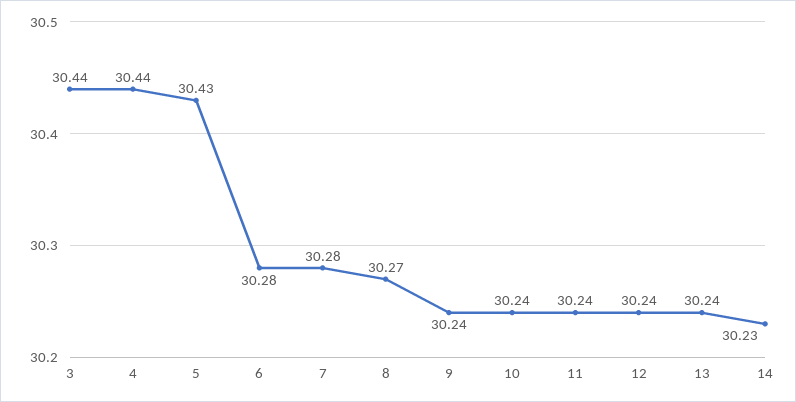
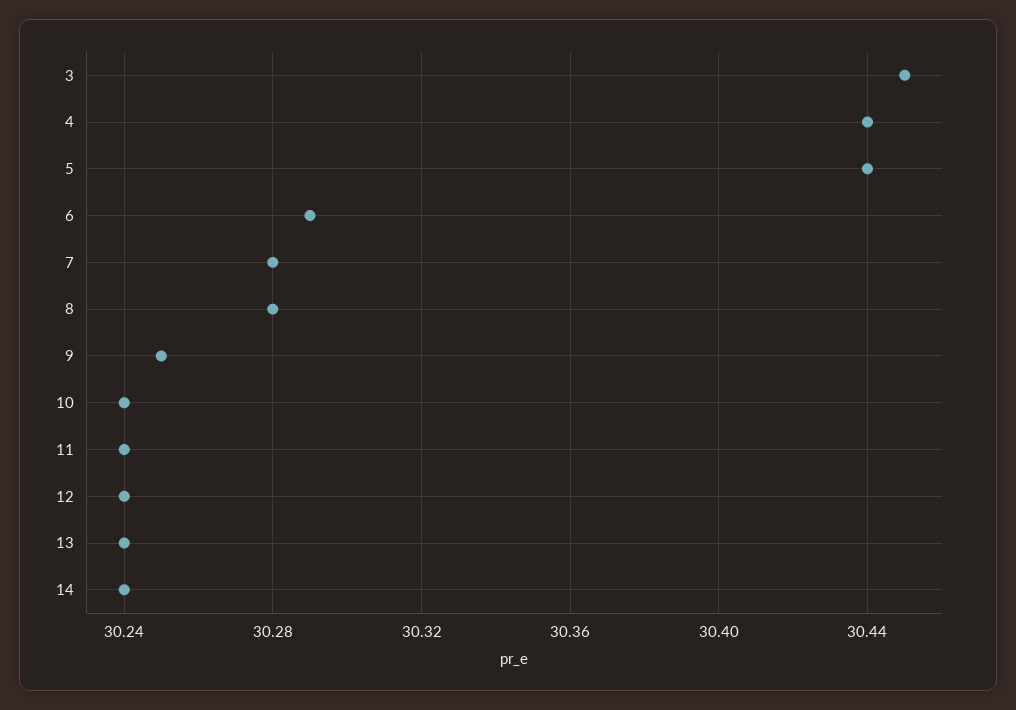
  {
-   "3": 30.44,
+   "3": 30.45,
    "4": 30.44,
-   "5": 30.43,
+   "5": 30.44,
-   "6": 30.28,
+   "6": 30.29,
    "7": 30.28,
-   "8": 30.27,
+   "8": 30.28,
-   "9": 30.24,
+   "9": 30.25,
    "10": 30.24,
    "11": 30.24,
    "12": 30.24,
    "13": 30.24,
-   "14": 30.23
+   "14": 30.24
  }

